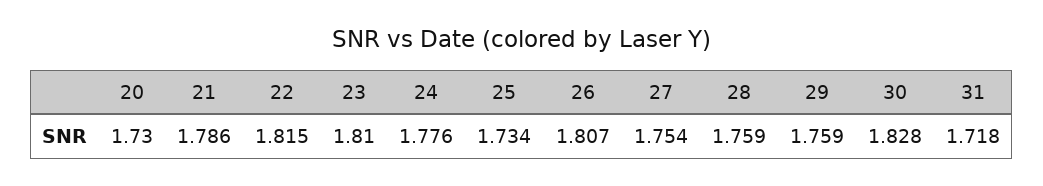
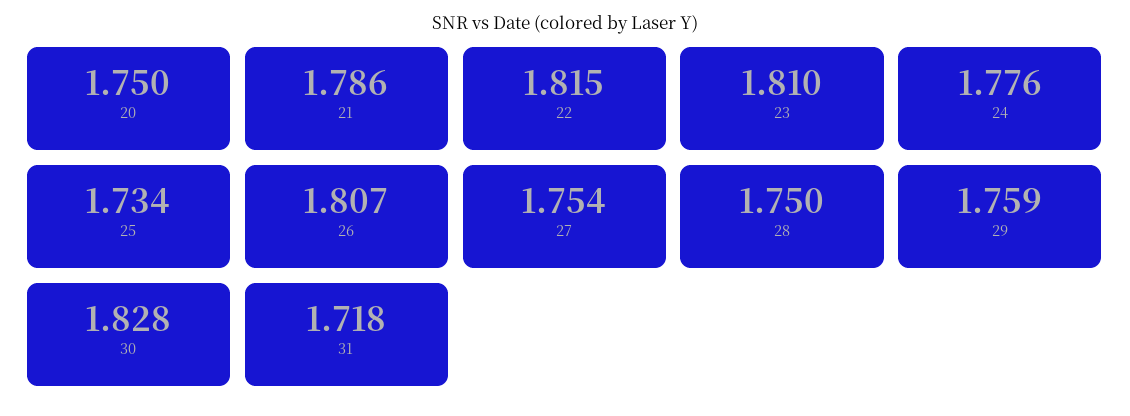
  {
-   "20": 1.73,
+   "20": 1.75,
    "21": 1.786,
    "22": 1.815,
    "23": 1.81,
    "24": 1.776,
    "25": 1.734,
    "26": 1.807,
    "27": 1.754,
-   "28": 1.759,
+   "28": 1.75,
    "29": 1.759,
    "30": 1.828,
    "31": 1.718
  }

